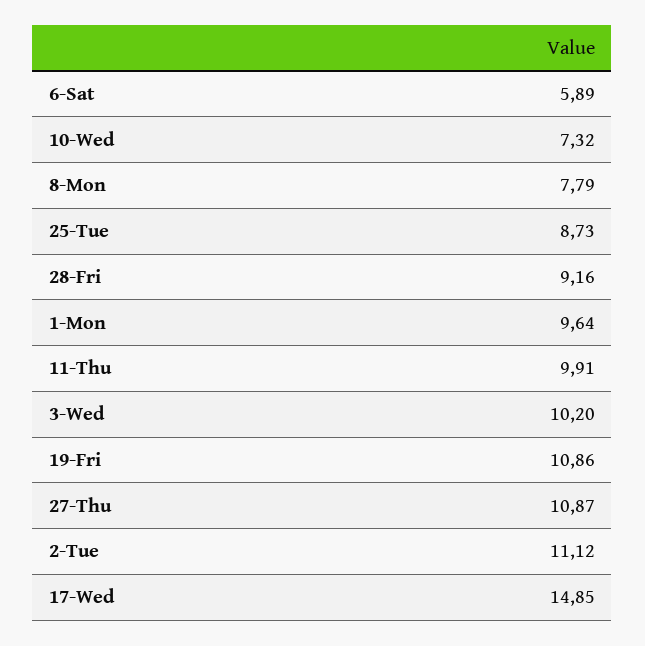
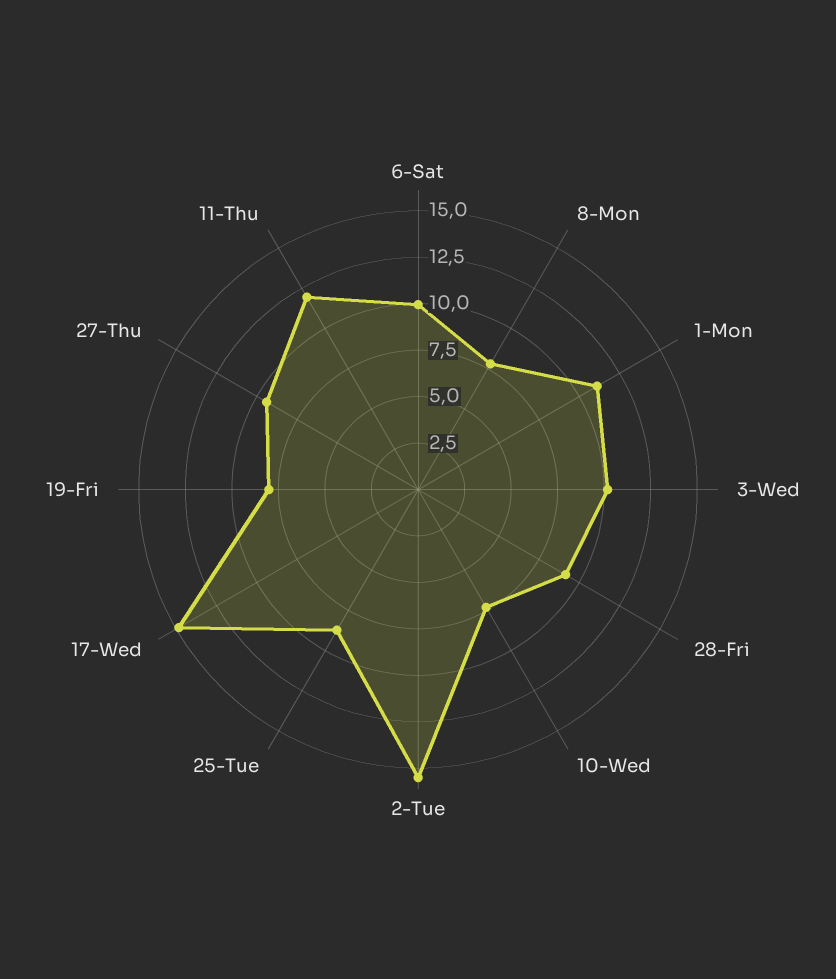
  {
-   "6-Sat": 5.89,
+   "6-Sat": 10,
    "10-Wed": 7.32,
    "8-Mon": 7.79,
    "25-Tue": 8.73,
    "28-Fri": 9.16,
-   "1-Mon": 9.64,
+   "1-Mon": 11,
-   "11-Thu": 9.91,
+   "11-Thu": 12,
    "3-Wed": 10.2,
-   "19-Fri": 10.86,
+   "19-Fri": 8,
-   "27-Thu": 10.87,
+   "27-Thu": 9.5,
-   "2-Tue": 11.12,
+   "2-Tue": 15.5,
    "17-Wed": 14.85
  }

